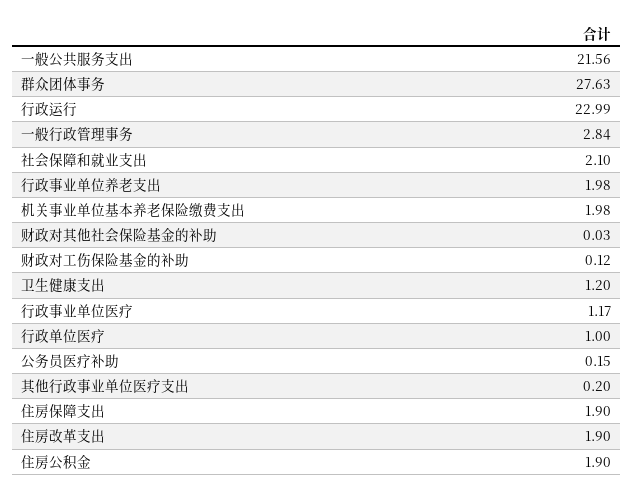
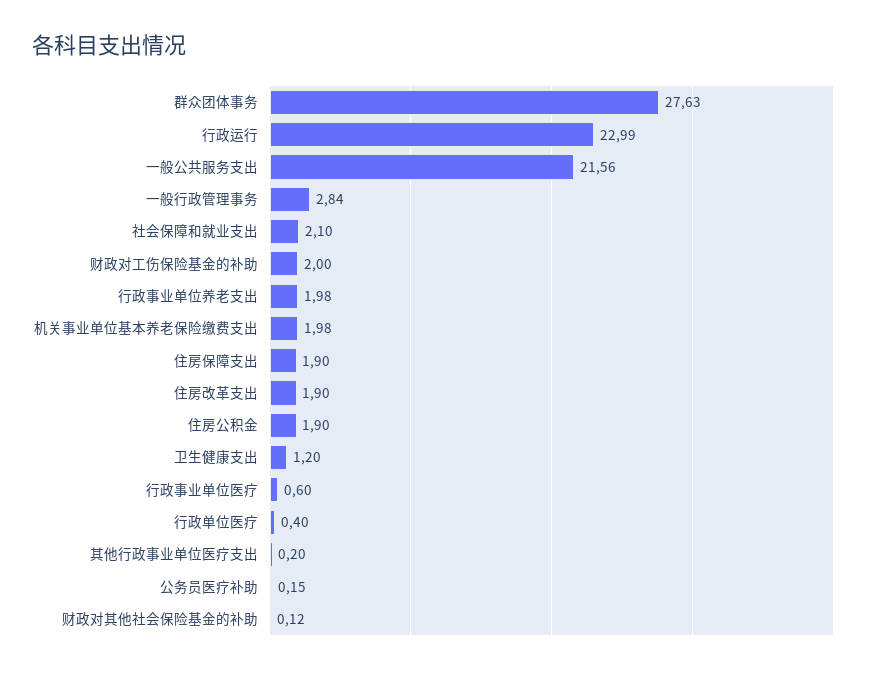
  {
    "一般公共服务支出": 21.56,
    "群众团体事务": 27.63,
    "行政运行": 22.99,
    "一般行政管理事务": 2.84,
    "社会保障和就业支出": 2.1,
    "行政事业单位养老支出": 1.98,
    "机关事业单位基本养老保险缴费支出": 1.98,
-   "财政对其他社会保险基金的补助": 0.03,
+   "财政对其他社会保险基金的补助": 0.12,
-   "财政对工伤保险基金的补助": 0.12,
+   "财政对工伤保险基金的补助": 2,
    "卫生健康支出": 1.2,
-   "行政事业单位医疗": 1.17,
+   "行政事业单位医疗": 0.6,
-   "行政单位医疗": 1,
+   "行政单位医疗": 0.4,
    "公务员医疗补助": 0.15,
    "其他行政事业单位医疗支出": 0.2,
    "住房保障支出": 1.9,
    "住房改革支出": 1.9,
    "住房公积金": 1.9
  }

